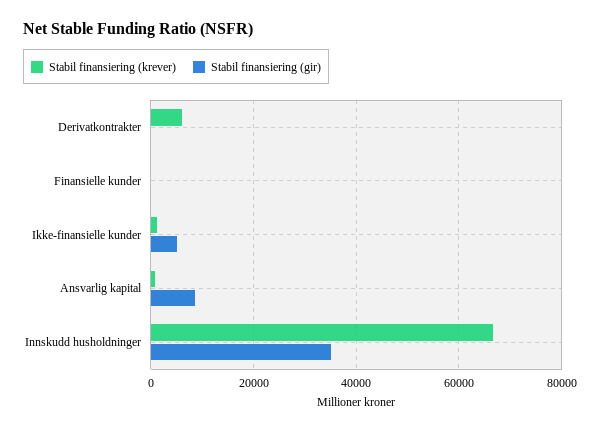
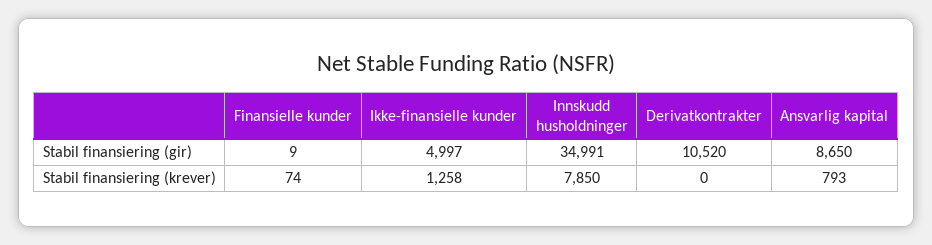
  {
    "Stabil finansiering (krever)": {
-     "Derivatkontrakter": 6000,
+     "Derivatkontrakter": 0,
      "Finansielle kunder": 74,
      "Ikke-finansielle kunder": 1258,
      "Ansvarlig kapital": 793,
-     "Innskudd husholdninger": 66000
+     "Innskudd husholdninger": 7850
    },
    "Stabil finansiering (gir)": {
-     "Derivatkontrakter": 0,
+     "Derivatkontrakter": 10520,
      "Finansielle kunder": 9,
      "Ikke-finansielle kunder": 4997,
      "Ansvarlig kapital": 8650,
      "Innskudd husholdninger": 34991
    }
  }

